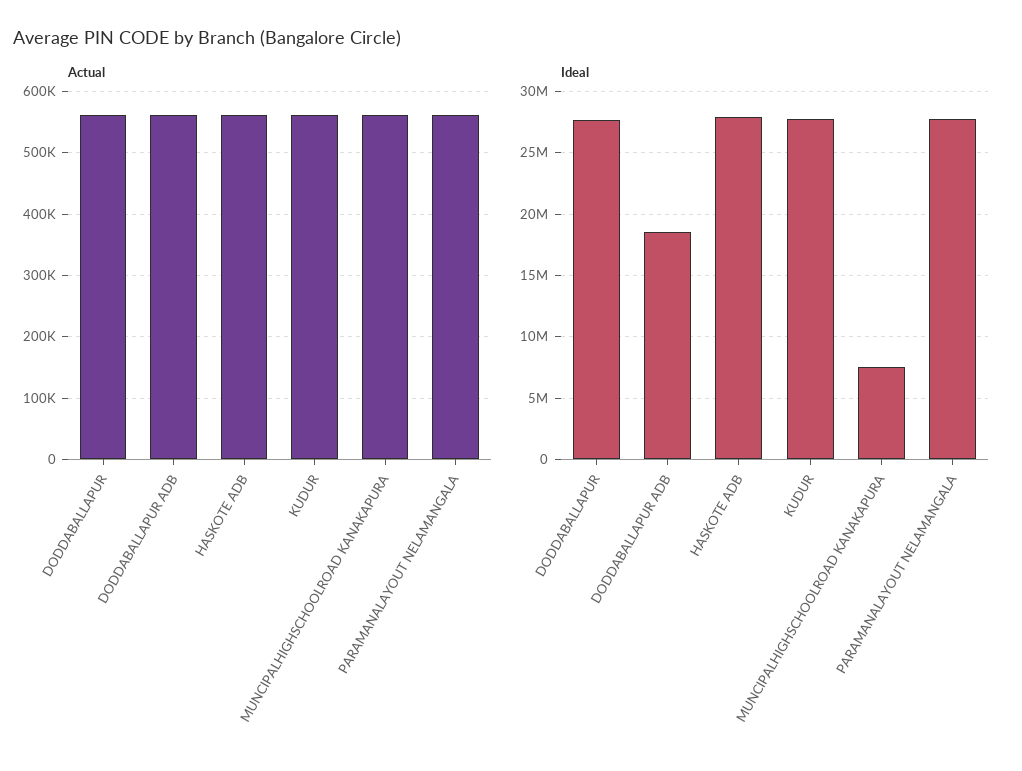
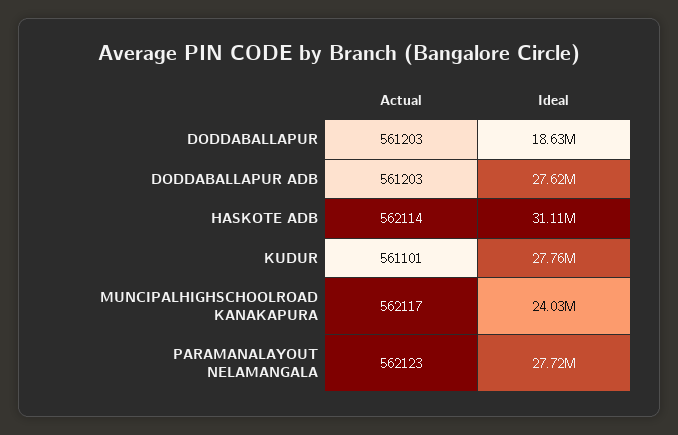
  {
    "Actual": {
      "DODDABALLAPUR": 561203,
      "DODDABALLAPUR ADB": 561203,
      "HASKOTE ADB": 562114,
      "KUDUR": 561101,
      "MUNCIPALHIGHSCHOOLROAD KANAKAPURA": 562117,
      "PARAMANALAYOUT NELAMANGALA": 562123
    },
    "Ideal": {
-     "DODDABALLAPUR": 27500000,
+     "DODDABALLAPUR": 18630000,
-     "DODDABALLAPUR ADB": 18500000,
+     "DODDABALLAPUR ADB": 27620000,
-     "HASKOTE ADB": 28000000,
+     "HASKOTE ADB": 31110000,
      "KUDUR": 27760000,
-     "MUNCIPALHIGHSCHOOLROAD KANAKAPURA": 7500000,
+     "MUNCIPALHIGHSCHOOLROAD KANAKAPURA": 24030000,
      "PARAMANALAYOUT NELAMANGALA": 27720000
    }
  }

